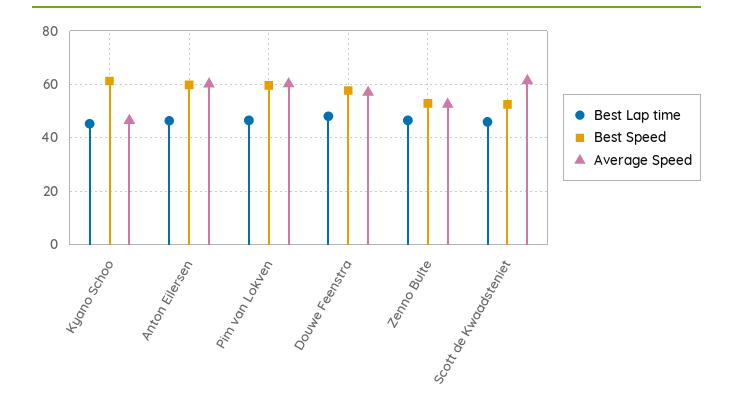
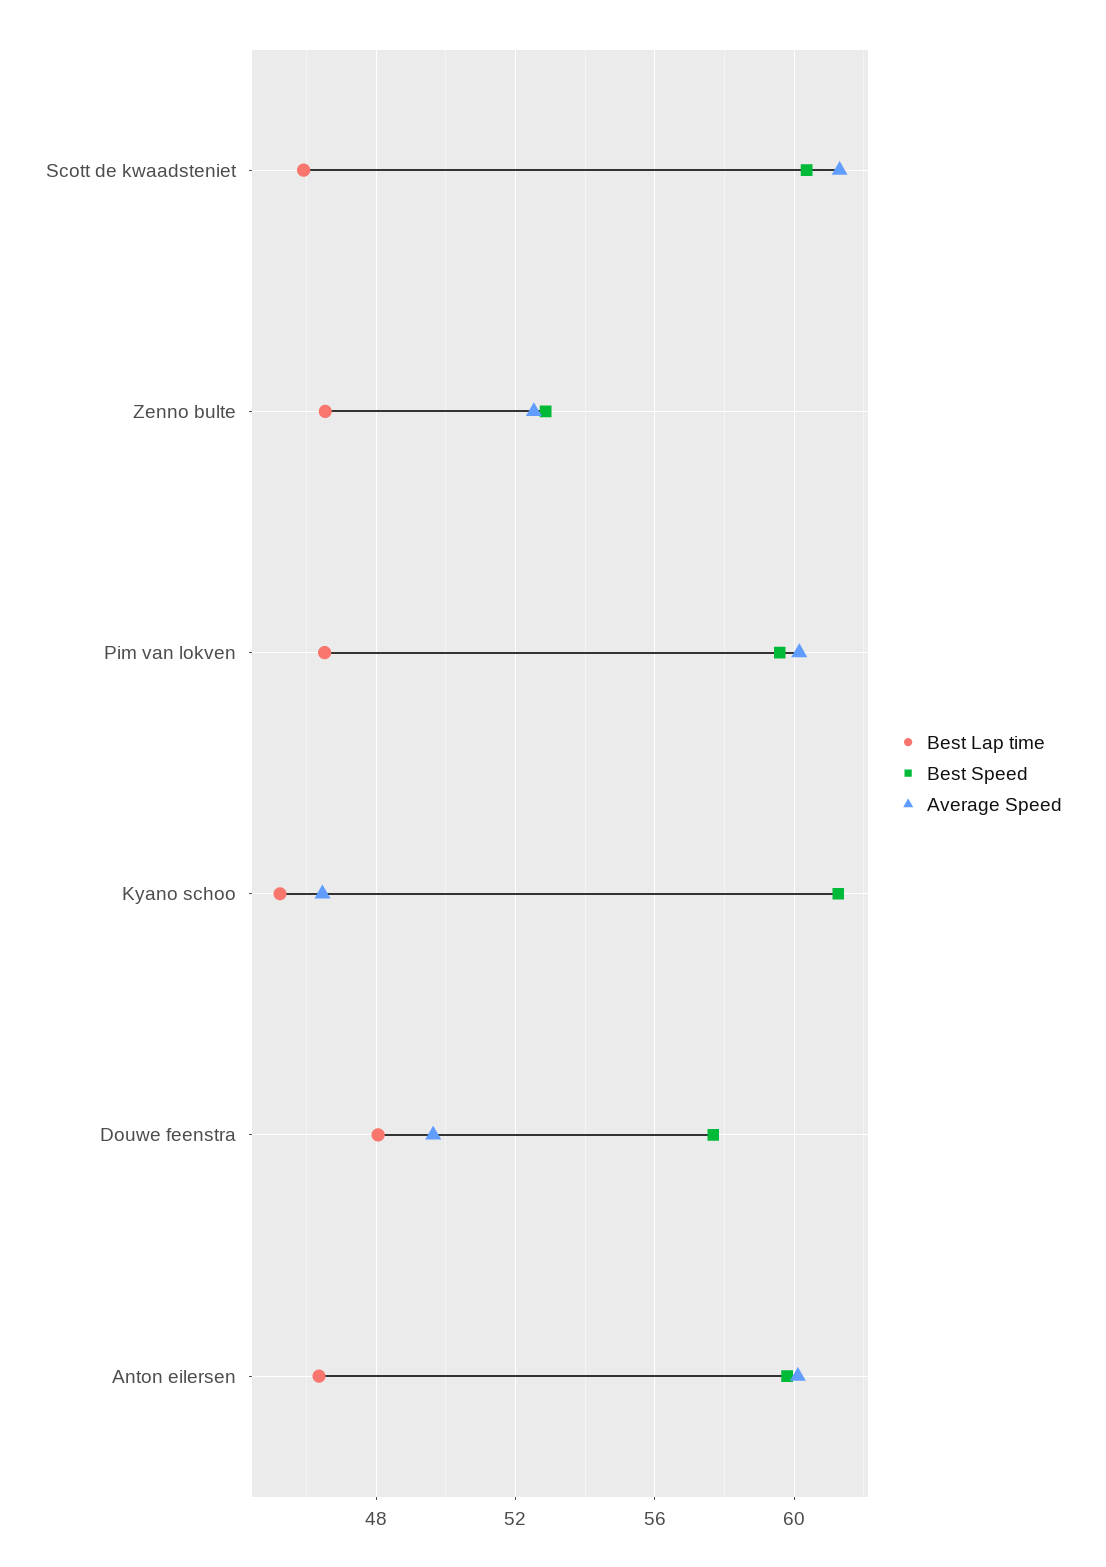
  {
    "Best Lap time": {
      "Kyano Schoo": 45,
      "Anton Eilersen": 46.5,
      "Pim van Lokven": 46.5,
      "Douwe Feenstra": 48,
      "Zenno Bulte": 46.5,
      "Scott de Kwaadsteniet": 46
    },
    "Best Speed": {
      "Kyano Schoo": 61.5,
      "Anton Eilersen": 60,
      "Pim van Lokven": 59.5,
      "Douwe Feenstra": 57.5,
      "Zenno Bulte": 53,
-     "Scott de Kwaadsteniet": 52.5
+     "Scott de Kwaadsteniet": 60.5
    },
    "Average Speed": {
      "Kyano Schoo": 46.5,
      "Anton Eilersen": 60,
      "Pim van Lokven": 60,
-     "Douwe Feenstra": 57.5,
+     "Douwe Feenstra": 49.5,
      "Zenno Bulte": 52.5,
      "Scott de Kwaadsteniet": 61.5
    }
  }

